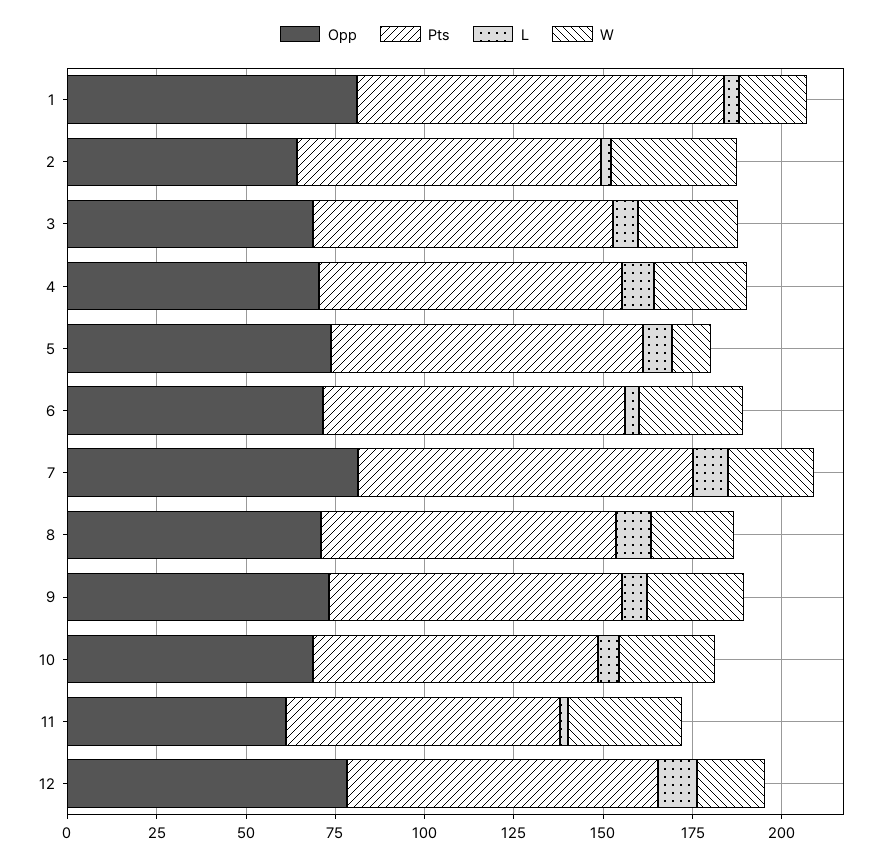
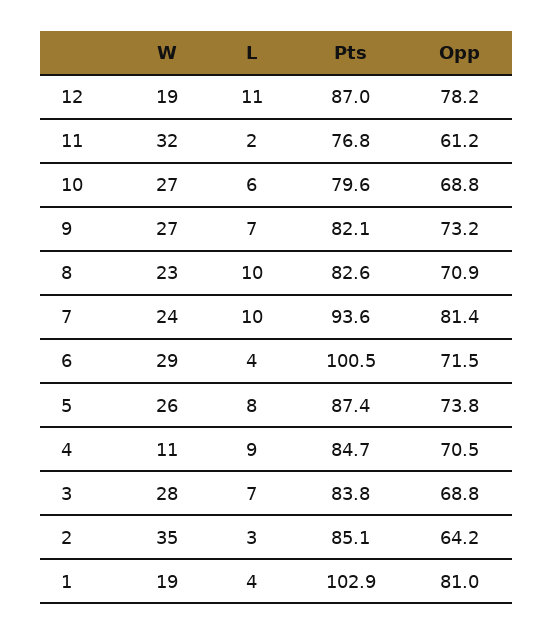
  {
    "Opp": {
      "1": 81,
      "2": 64.2,
      "3": 68.8,
      "4": 70.5,
      "5": 73.8,
      "6": 71.5,
      "7": 81.4,
      "8": 70.9,
      "9": 73.2,
      "10": 68.8,
      "11": 61.2,
      "12": 78.2
    },
    "Pts": {
      "1": 102.9,
      "2": 85.1,
      "3": 83.8,
      "4": 84.7,
      "5": 87.4,
-     "6": 85,
+     "6": 100.5,
      "7": 93.6,
      "8": 82.6,
      "9": 82.1,
      "10": 79.6,
      "11": 76.8,
      "12": 87
    },
    "L": {
      "1": 4,
      "2": 3,
      "3": 7,
      "4": 9,
      "5": 8,
      "6": 4,
      "7": 10,
      "8": 10,
      "9": 7,
      "10": 6,
      "11": 2,
      "12": 11
    },
    "W": {
      "1": 19,
      "2": 35,
      "3": 28,
-     "4": 25,
+     "4": 11,
-     "5": 10,
+     "5": 26,
      "6": 29,
      "7": 24,
      "8": 23,
      "9": 27,
      "10": 27,
      "11": 32,
      "12": 19
    }
  }

